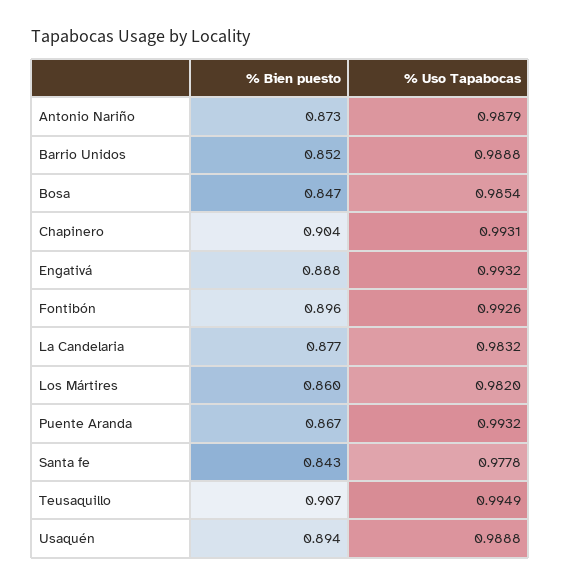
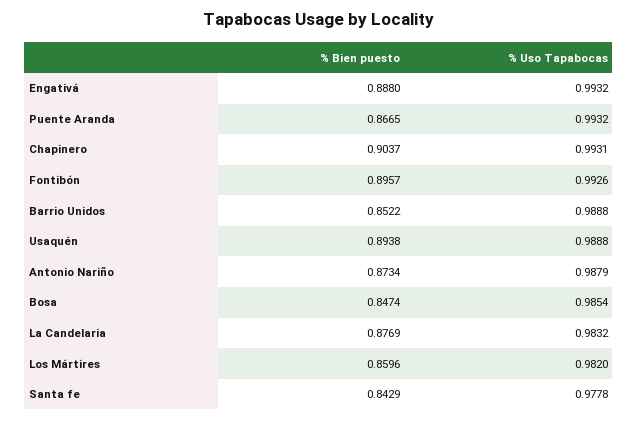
  {
    "% Bien puesto": {
      "Antonio Nariño": 0.8734,
      "Barrio Unidos": 0.8522,
      "Bosa": 0.8474,
      "Chapinero": 0.9037,
      "Engativá": 0.888,
      "Fontibón": 0.8957,
      "La Candelaria": 0.8769,
      "Los Mártires": 0.8596,
      "Puente Aranda": 0.8665,
      "Santa fe": 0.8429,
-     "Teusaquillo": 0.907,
      "Usaquén": 0.8938
    },
    "% Uso Tapabocas": {
      "Antonio Nariño": 0.9879,
      "Barrio Unidos": 0.9888,
      "Bosa": 0.9854,
      "Chapinero": 0.9931,
      "Engativá": 0.9932,
      "Fontibón": 0.9926,
      "La Candelaria": 0.9832,
      "Los Mártires": 0.982,
      "Puente Aranda": 0.9932,
      "Santa fe": 0.9778,
-     "Teusaquillo": 0.9949,
      "Usaquén": 0.9888
    }
  }

